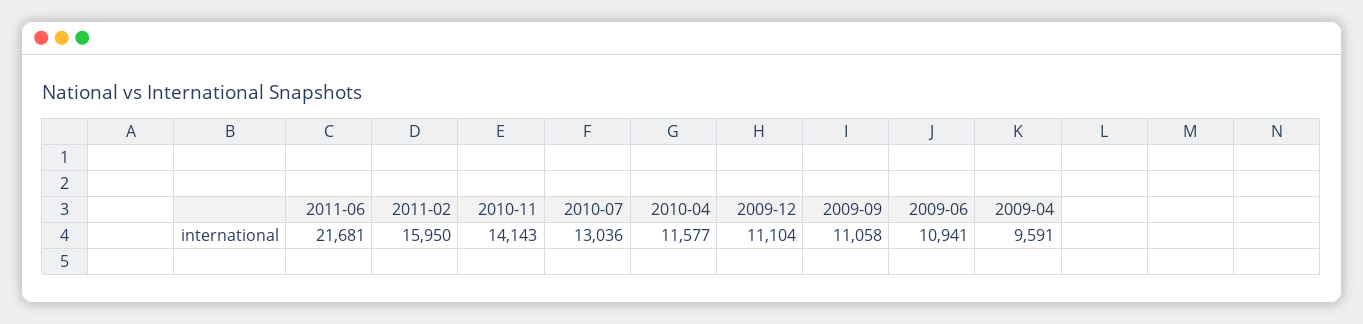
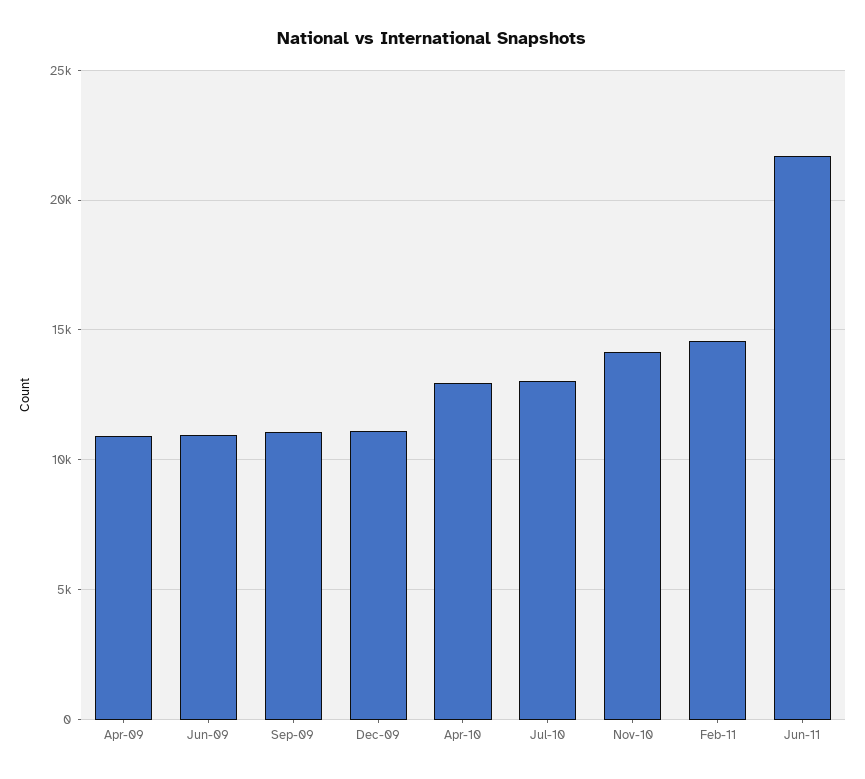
  {
    "2011-06": 21681,
-   "2011-02": 15950,
+   "2011-02": 14500,
    "2010-11": 14143,
    "2010-07": 13036,
-   "2010-04": 11577,
+   "2010-04": 13000,
    "2009-12": 11104,
    "2009-09": 11058,
    "2009-06": 10941,
-   "2009-04": 9591
+   "2009-04": 11000
  }

